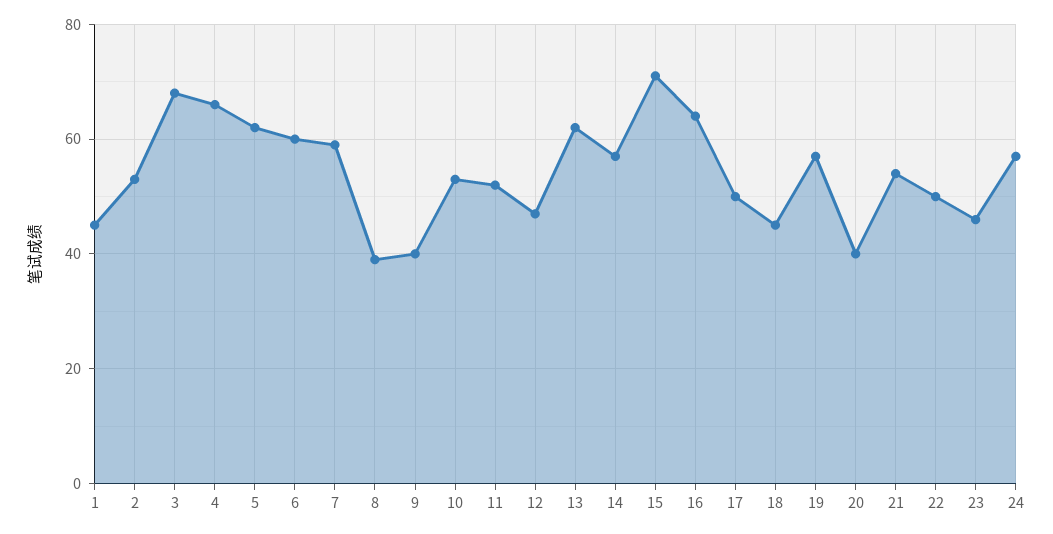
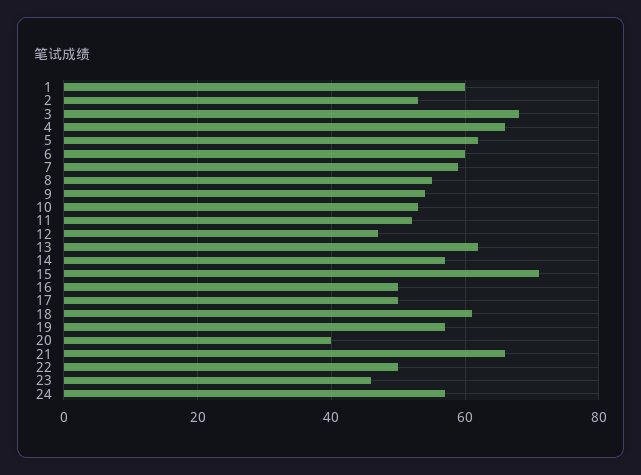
  {
-   "1": 45,
+   "1": 60,
    "2": 55,
    "3": 70,
    "4": 65,
    "5": 60,
    "6": 60,
    "7": 60,
-   "8": 40,
+   "8": 55,
-   "9": 40,
+   "9": 55,
    "10": 55,
    "11": 50,
    "12": 45,
    "13": 60,
    "14": 55,
    "15": 70,
-   "16": 65,
+   "16": 50,
    "17": 50,
-   "18": 45,
+   "18": 60,
    "19": 55,
    "20": 40,
-   "21": 55,
+   "21": 65,
    "22": 50,
    "23": 45,
    "24": 55
  }

